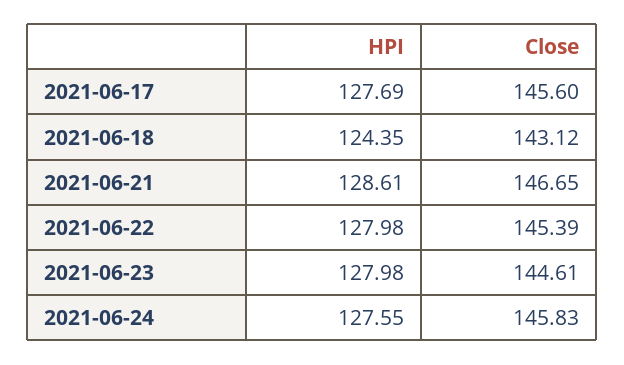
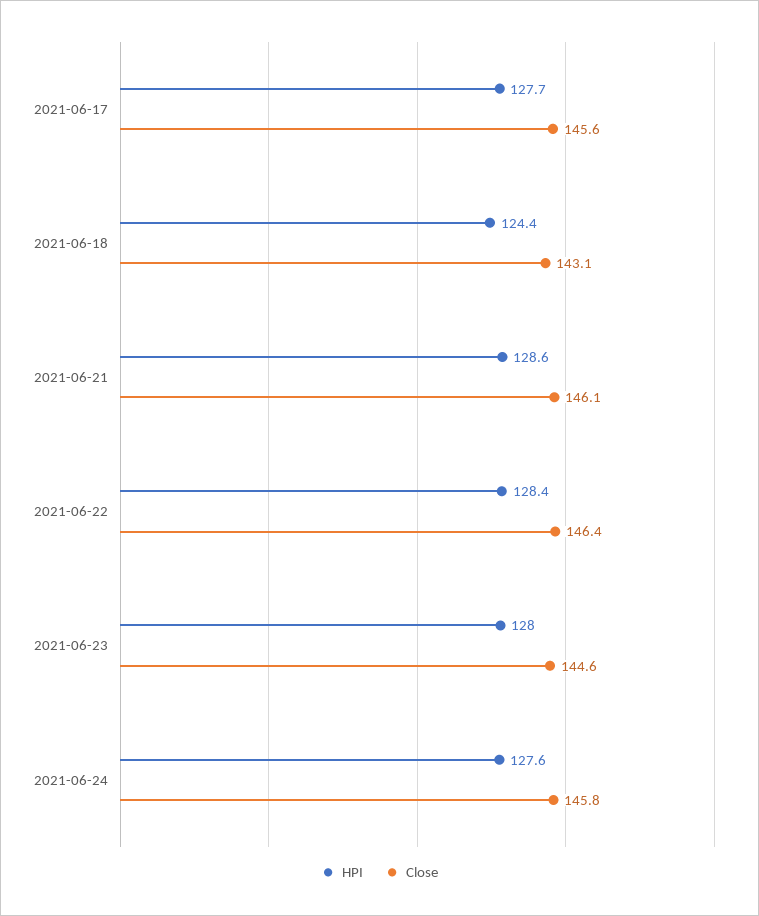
  {
    "HPI": {
      "2021-06-17": 127.69,
      "2021-06-18": 124.35,
      "2021-06-21": 128.61,
-     "2021-06-22": 127.98,
+     "2021-06-22": 128.4,
      "2021-06-23": 127.98,
      "2021-06-24": 127.55
    },
    "Close": {
      "2021-06-17": 145.6,
      "2021-06-18": 143.12,
-     "2021-06-21": 146.65,
+     "2021-06-21": 146.1,
-     "2021-06-22": 145.39,
+     "2021-06-22": 146.4,
      "2021-06-23": 144.61,
      "2021-06-24": 145.83
    }
  }

